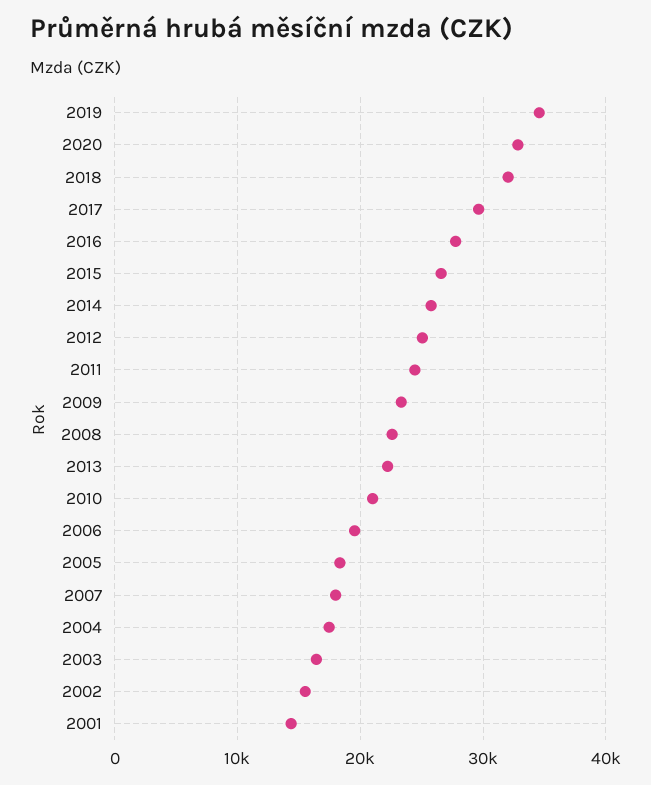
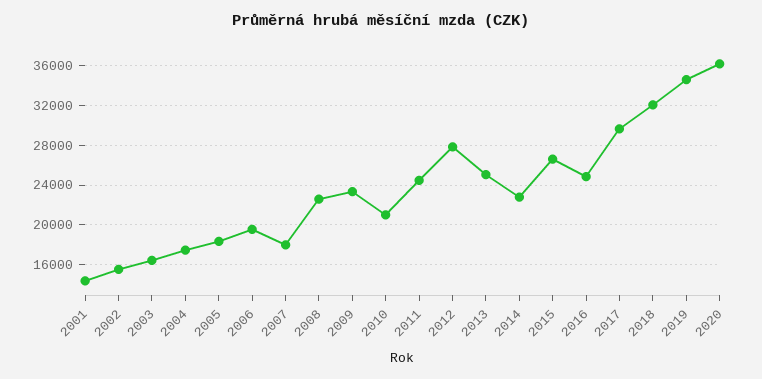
  {
    "2019": 35000,
-   "2020": 33000,
+   "2020": 36000,
    "2018": 32000,
    "2017": 30000,
-   "2016": 28000,
+   "2016": 25000,
    "2015": 27000,
-   "2014": 26000,
+   "2014": 23000,
-   "2012": 25000,
+   "2012": 28000,
    "2011": 24000,
    "2009": 23000,
    "2008": 23000,
-   "2013": 22000,
+   "2013": 25000,
    "2010": 21000,
    "2006": 20000,
    "2005": 18000,
    "2007": 18000,
    "2004": 17000,
    "2003": 16000,
    "2002": 16000,
    "2001": 14000
  }

